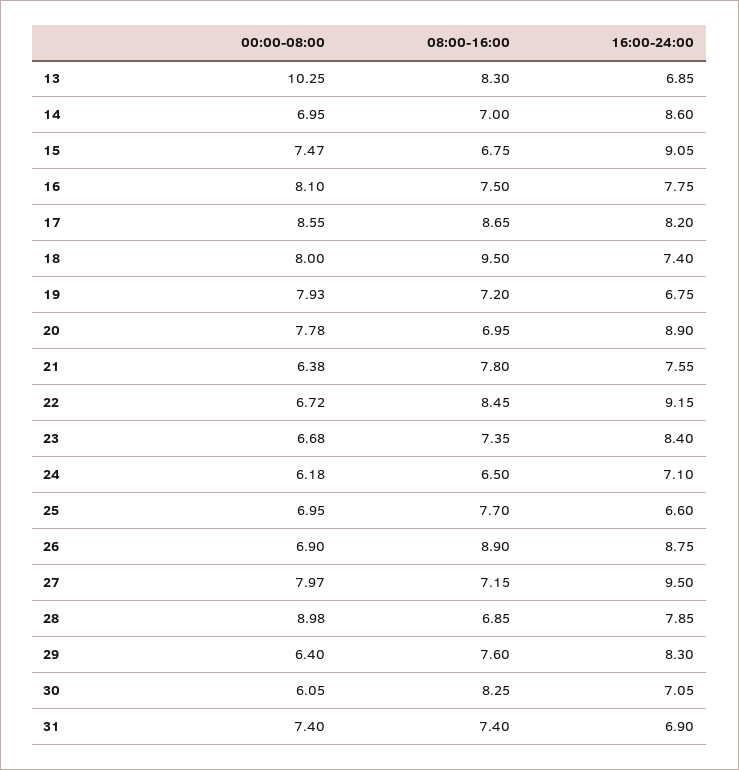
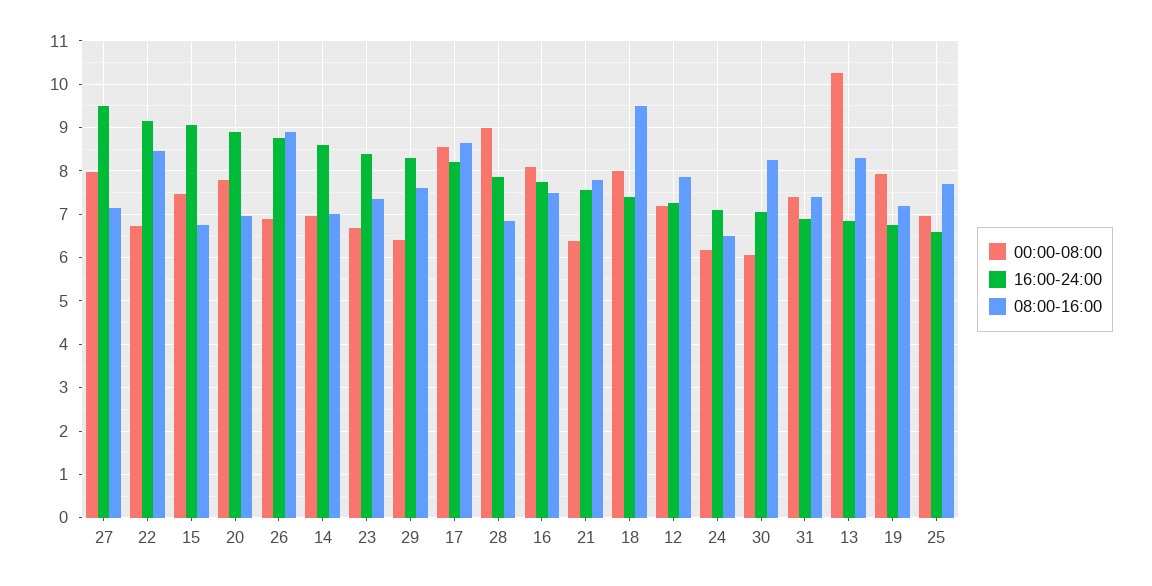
  {
    "00:00-08:00": {
      "13": 10.25,
      "14": 6.95,
      "15": 7.47,
      "16": 8.1,
      "17": 8.55,
      "18": 8,
      "19": 7.93,
      "20": 7.78,
      "21": 6.38,
      "22": 6.72,
      "23": 6.68,
      "24": 6.18,
      "25": 6.95,
      "26": 6.9,
      "27": 7.97,
      "28": 8.98,
      "29": 6.4,
      "30": 6.05,
-     "31": 7.4
+     "31": 7.4,
+     "12": 7.2
    },
    "08:00-16:00": {
      "13": 8.3,
      "14": 7,
      "15": 6.75,
      "16": 7.5,
      "17": 8.65,
      "18": 9.5,
      "19": 7.2,
      "20": 6.95,
      "21": 7.8,
      "22": 8.45,
      "23": 7.35,
      "24": 6.5,
      "25": 7.7,
      "26": 8.9,
      "27": 7.15,
      "28": 6.85,
      "29": 7.6,
      "30": 8.25,
-     "31": 7.4
+     "31": 7.4,
+     "12": 7.8
    },
    "16:00-24:00": {
      "13": 6.85,
      "14": 8.6,
      "15": 9.05,
      "16": 7.75,
      "17": 8.2,
      "18": 7.4,
      "19": 6.75,
      "20": 8.9,
      "21": 7.55,
      "22": 9.15,
      "23": 8.4,
      "24": 7.1,
      "25": 6.6,
      "26": 8.75,
      "27": 9.5,
      "28": 7.85,
      "29": 8.3,
      "30": 7.05,
-     "31": 6.9
+     "31": 6.9,
+     "12": 7.2
    }
  }

